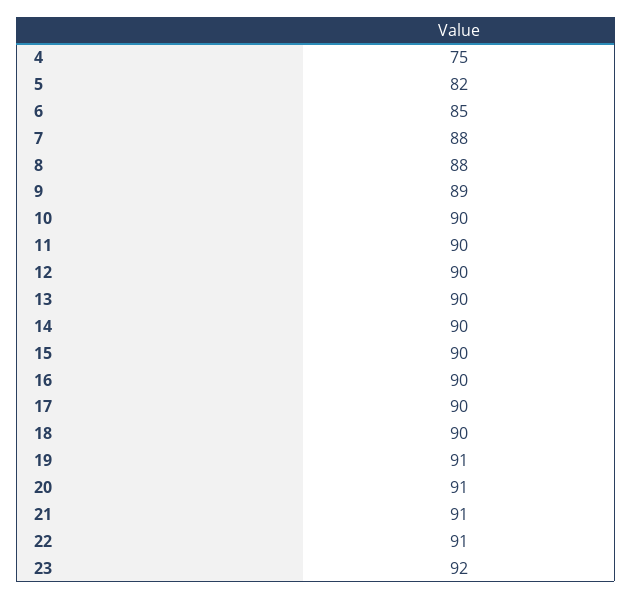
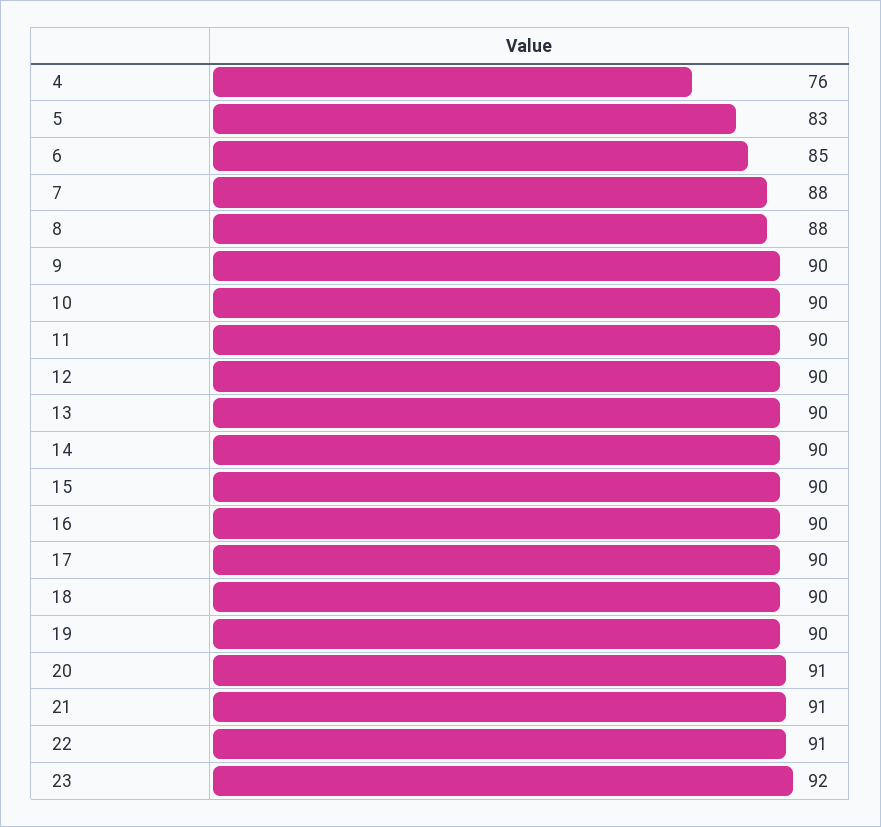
  {
-   "4": 75,
+   "4": 76,
-   "5": 82,
+   "5": 83,
    "6": 85,
    "7": 88,
    "8": 88,
-   "9": 89,
+   "9": 90,
    "10": 90,
    "11": 90,
    "12": 90,
    "13": 90,
    "14": 90,
    "15": 90,
    "16": 90,
    "17": 90,
    "18": 90,
-   "19": 91,
+   "19": 90,
    "20": 91,
    "21": 91,
    "22": 91,
    "23": 92
  }

